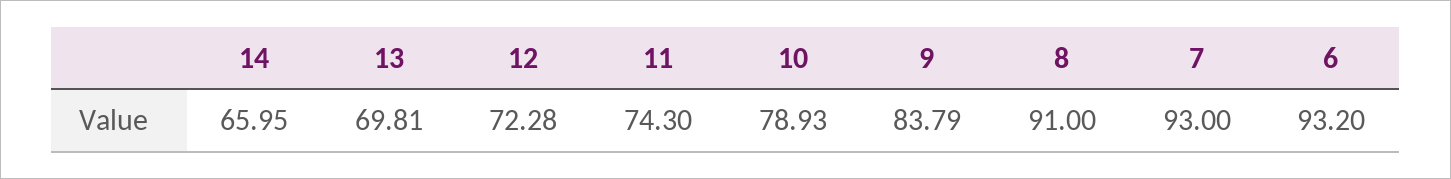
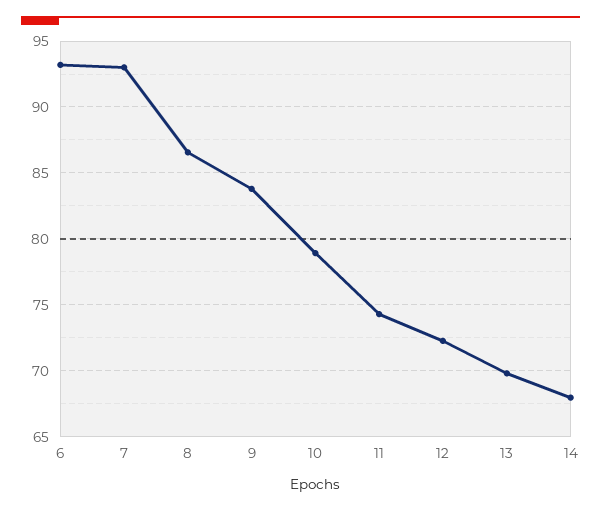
  {
-   "14": 65.95,
+   "14": 68,
    "13": 69.81,
    "12": 72.28,
    "11": 74.3,
    "10": 78.93,
    "9": 83.79,
-   "8": 91,
+   "8": 86.5,
    "7": 93,
    "6": 93.2
  }

